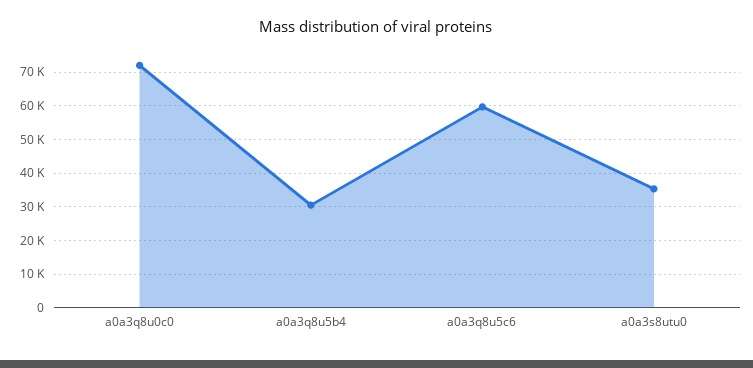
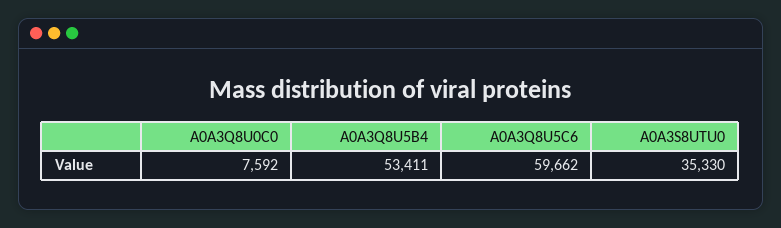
  {
-   "a0a3q8u0c0": 72000,
+   "a0a3q8u0c0": 7592,
-   "a0a3q8u5b4": 30000,
+   "a0a3q8u5b4": 53411,
    "a0a3q8u5c6": 59662,
    "a0a3s8utu0": 35330
  }

